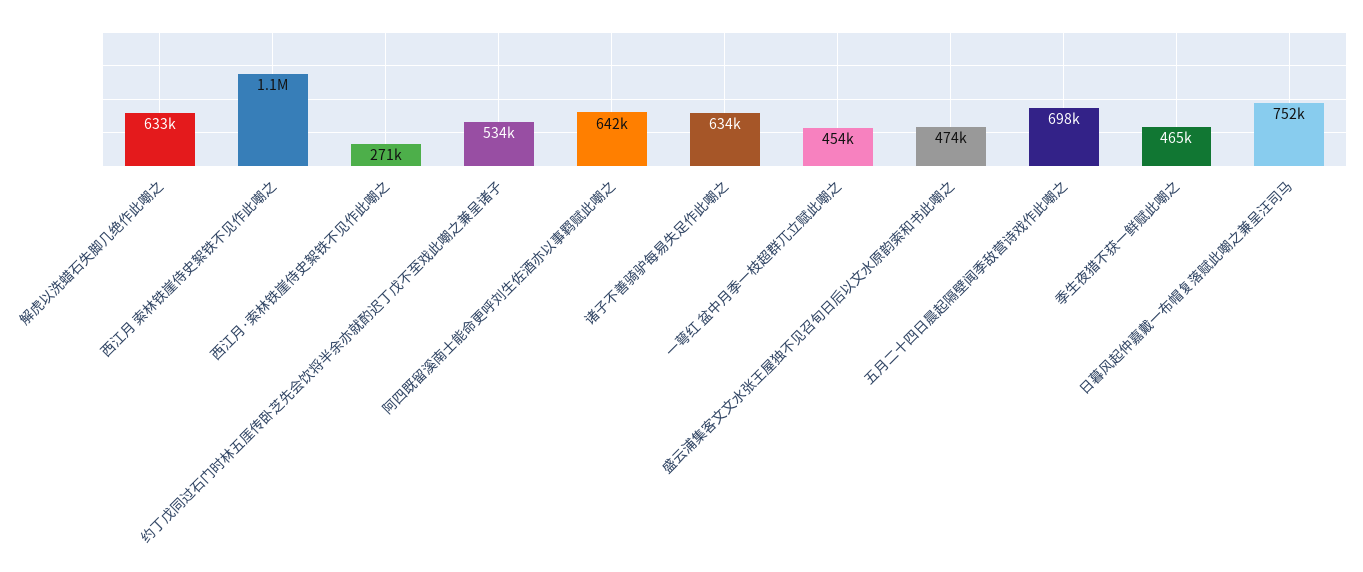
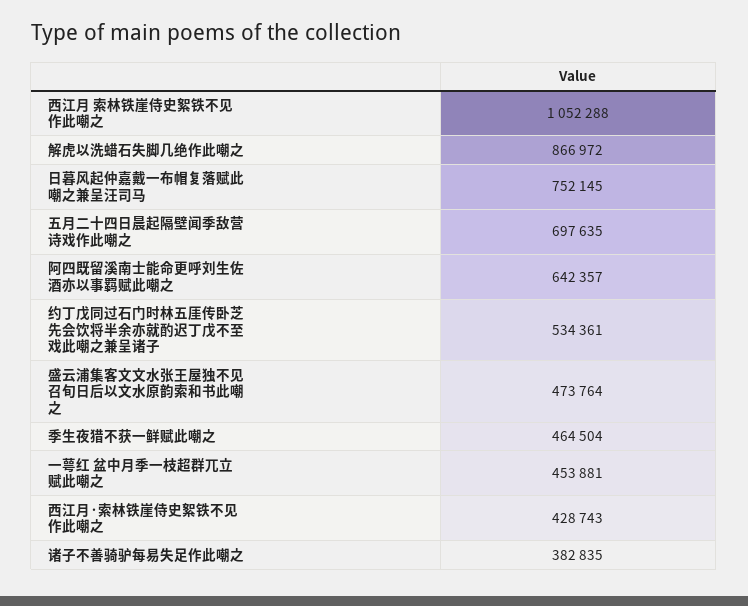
  {
-   "解虎以洗蜡石失脚几绝作此嘲之": 633000,
+   "解虎以洗蜡石失脚几绝作此嘲之": 866972,
    "西江月 索林铁崖侍史絮铁不见作此嘲之": 1052288,
-   "西江月·索林铁崖侍史絮铁不见作此嘲之": 271000,
+   "西江月·索林铁崖侍史絮铁不见作此嘲之": 428743,
    "约丁戊同过石门时林五厓传卧芝先会饮将半余亦就酌迟丁戊不至戏此嘲之兼呈诸子": 534361,
    "阿四既留溪南士能命更呼刘生佐酒亦以事羁赋此嘲之": 642357,
-   "诸子不善骑驴每易失足作此嘲之": 634000,
+   "诸子不善骑驴每易失足作此嘲之": 382835,
    "一萼红 盆中月季一枝超群兀立赋此嘲之": 453881,
    "盛云浦集客文文水张王屋独不见召旬日后以文水原韵索和书此嘲之": 473764,
    "五月二十四日晨起隔壁闻季敌营诗戏作此嘲之": 697635,
    "季生夜猎不获一鲜赋此嘲之": 464504,
    "日暮风起仲嘉戴一布帽复落赋此嘲之兼呈汪司马": 752145
  }

